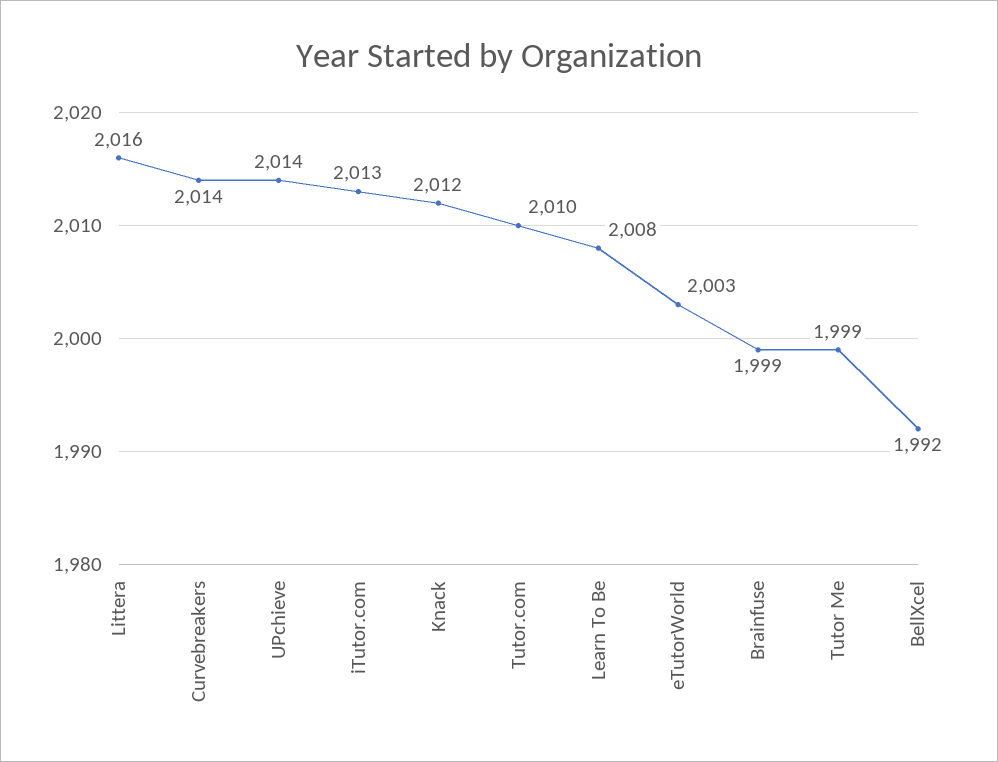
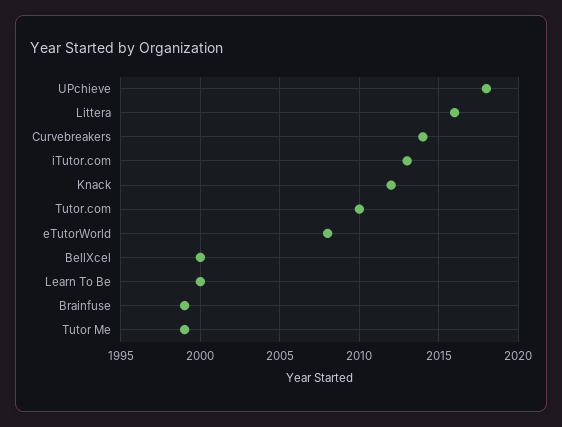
  {
    "Littera": 2016,
    "Curvebreakers": 2014,
-   "UPchieve": 2014,
+   "UPchieve": 2018,
    "iTutor.com": 2013,
    "Knack": 2012,
    "Tutor.com": 2010,
-   "Learn To Be": 2008,
+   "Learn To Be": 2000,
-   "eTutorWorld": 2003,
+   "eTutorWorld": 2008,
    "Brainfuse": 1999,
    "Tutor Me": 1999,
-   "BellXcel": 1992
+   "BellXcel": 2000
  }

